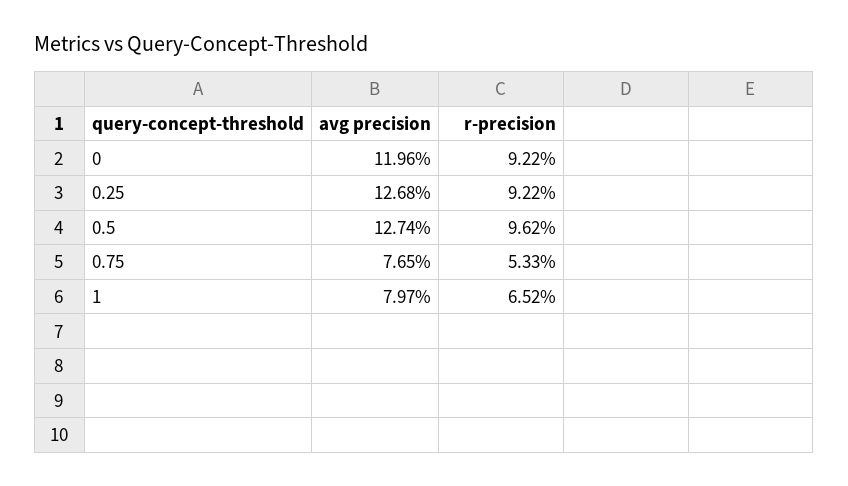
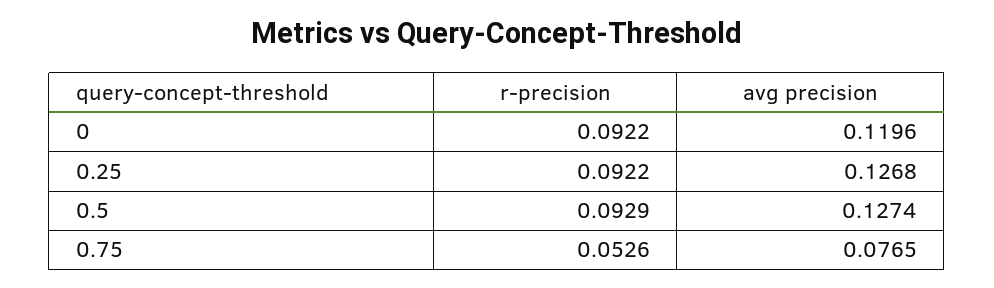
  {
    "avg precision": {
      "0": 0.1196,
      "0.25": 0.1268,
      "0.5": 0.1274,
-     "0.75": 0.0765,
+     "0.75": 0.0765
-     "1": 0.0797
    },
    "r-precision": {
      "0": 0.0922,
      "0.25": 0.0922,
-     "0.5": 0.0962,
+     "0.5": 0.0929,
-     "0.75": 0.0533,
+     "0.75": 0.0526
-     "1": 0.0652
    }
  }

